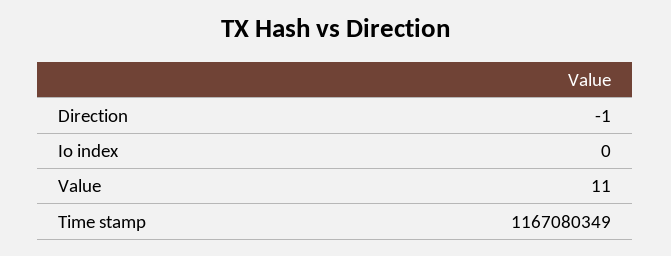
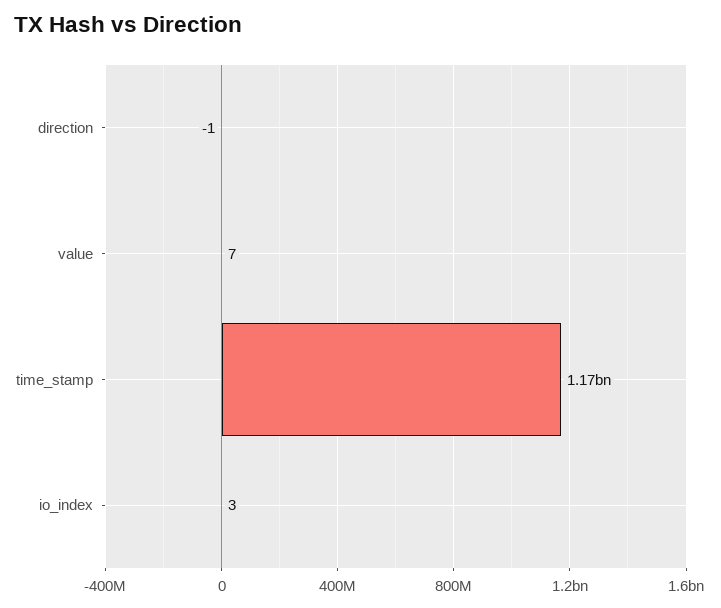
  {
    "Direction": -1,
-   "Io index": 0,
+   "Io index": 3,
-   "Value": 11,
+   "Value": 7,
    "Time stamp": 1167080349
  }

